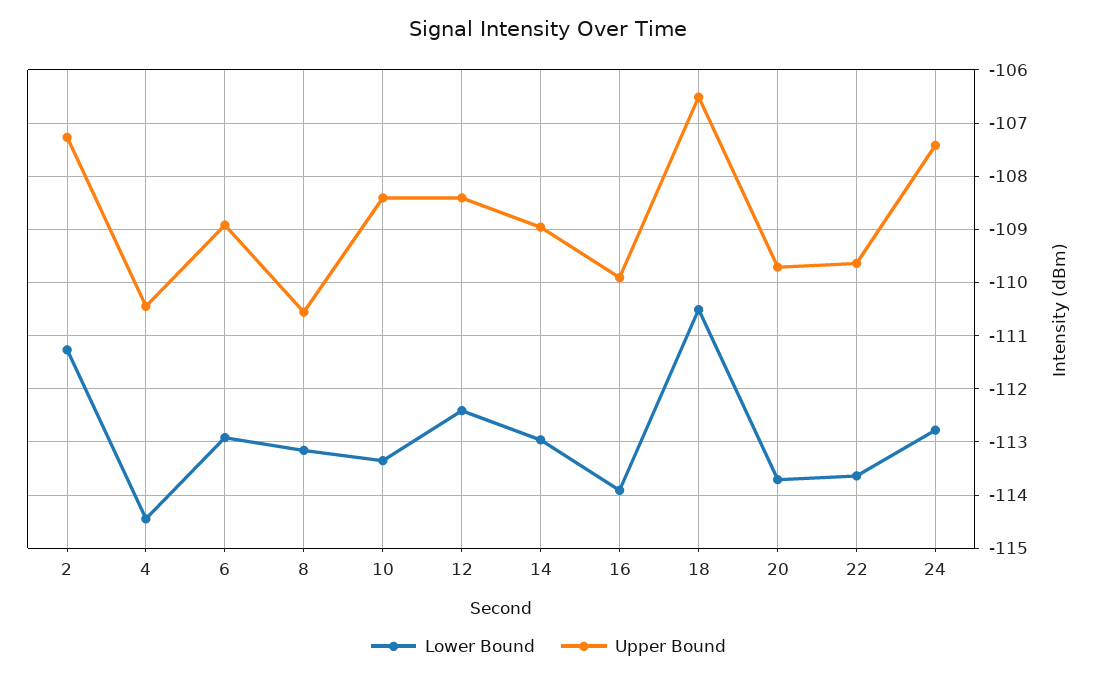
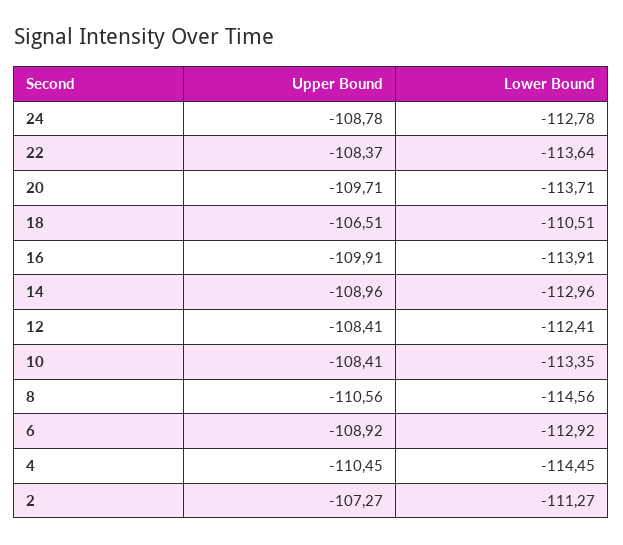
  {
    "Lower Bound": {
      "2": -111.27,
      "4": -114.45,
      "6": -112.92,
-     "8": -113.2,
+     "8": -114.56,
      "10": -113.35,
      "12": -112.41,
      "14": -112.96,
      "16": -113.91,
      "18": -110.51,
      "20": -113.71,
      "22": -113.64,
      "24": -112.78
    },
    "Upper Bound": {
      "2": -107.27,
      "4": -110.45,
      "6": -108.92,
      "8": -110.56,
      "10": -108.41,
      "12": -108.41,
      "14": -108.96,
      "16": -109.91,
      "18": -106.51,
      "20": -109.71,
-     "22": -109.6,
+     "22": -108.37,
-     "24": -107.4
+     "24": -108.78
    }
  }

